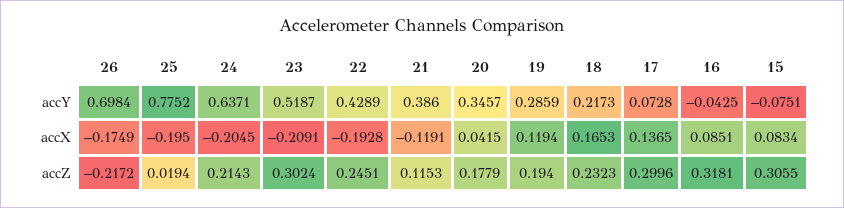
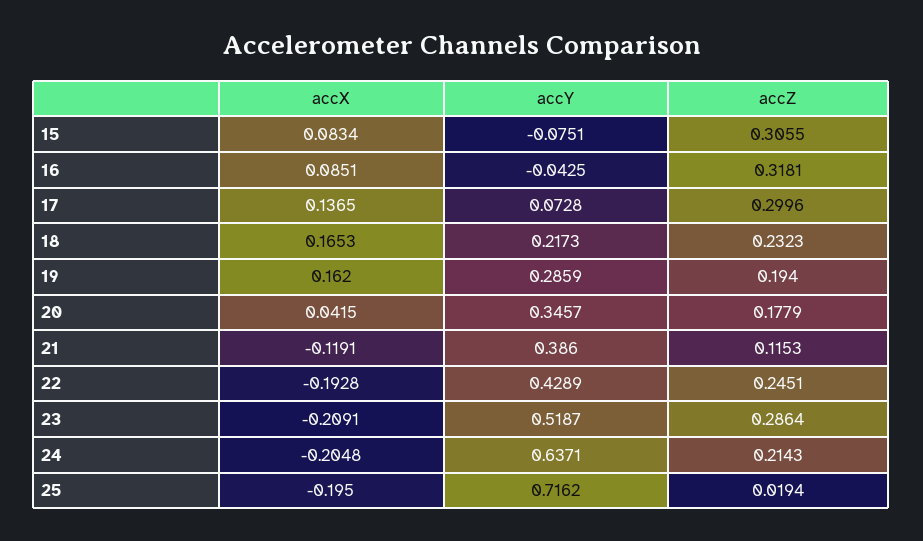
  {
-   "26": {
-     "accY": 0.6984,
-     "accX": -0.1749,
-     "accZ": -0.2172
-   },
    "25": {
-     "accY": 0.7752,
+     "accY": 0.7162,
      "accX": -0.195,
      "accZ": 0.0194
    },
    "24": {
      "accY": 0.6371,
-     "accX": -0.2045,
+     "accX": -0.2048,
      "accZ": 0.2143
    },
    "23": {
      "accY": 0.5187,
      "accX": -0.2091,
-     "accZ": 0.3024
+     "accZ": 0.2864
    },
    "22": {
      "accY": 0.4289,
      "accX": -0.1928,
      "accZ": 0.2451
    },
    "21": {
      "accY": 0.386,
      "accX": -0.1191,
      "accZ": 0.1153
    },
    "20": {
      "accY": 0.3457,
      "accX": 0.0415,
      "accZ": 0.1779
    },
    "19": {
      "accY": 0.2859,
-     "accX": 0.1194,
+     "accX": 0.162,
      "accZ": 0.194
    },
    "18": {
      "accY": 0.2173,
      "accX": 0.1653,
      "accZ": 0.2323
    },
    "17": {
      "accY": 0.0728,
      "accX": 0.1365,
      "accZ": 0.2996
    },
    "16": {
      "accY": -0.0425,
      "accX": 0.0851,
      "accZ": 0.3181
    },
    "15": {
      "accY": -0.0751,
      "accX": 0.0834,
      "accZ": 0.3055
    }
  }

